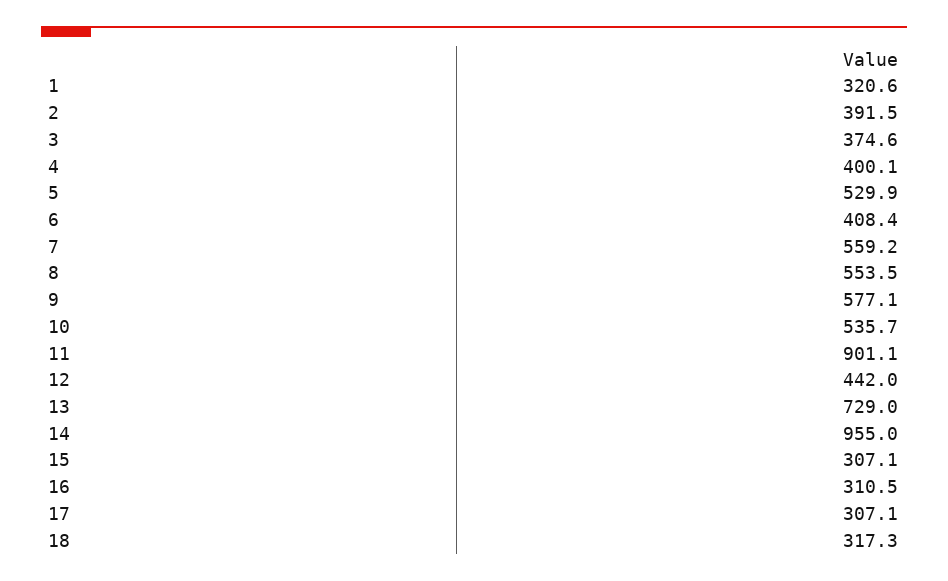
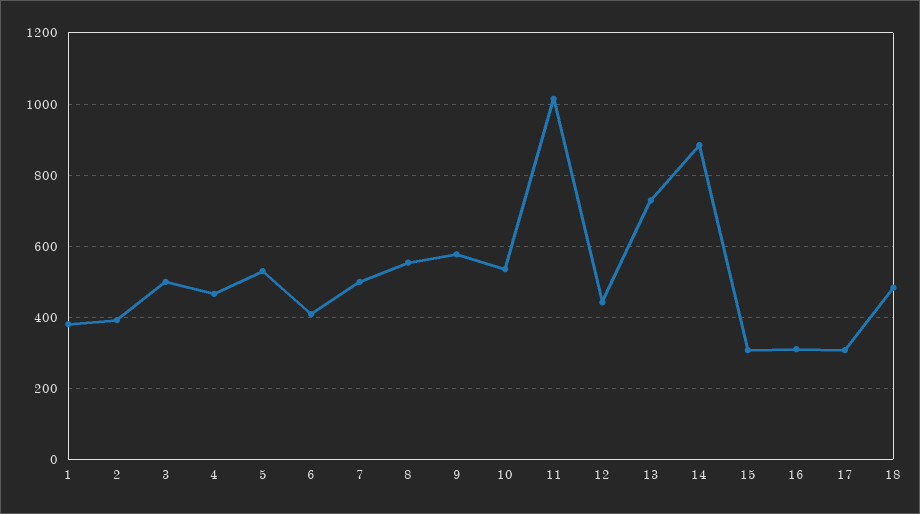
  {
-   "1": 320.6,
+   "1": 380,
    "2": 391.5,
-   "3": 374.6,
+   "3": 500,
-   "4": 400.1,
+   "4": 460,
    "5": 529.9,
    "6": 408.4,
-   "7": 559.2,
+   "7": 500,
    "8": 553.5,
    "9": 577.1,
    "10": 535.7,
-   "11": 901.1,
+   "11": 1020,
    "12": 442,
    "13": 729,
-   "14": 955,
+   "14": 880,
    "15": 307.1,
    "16": 310.5,
    "17": 307.1,
-   "18": 317.3
+   "18": 480
  }

